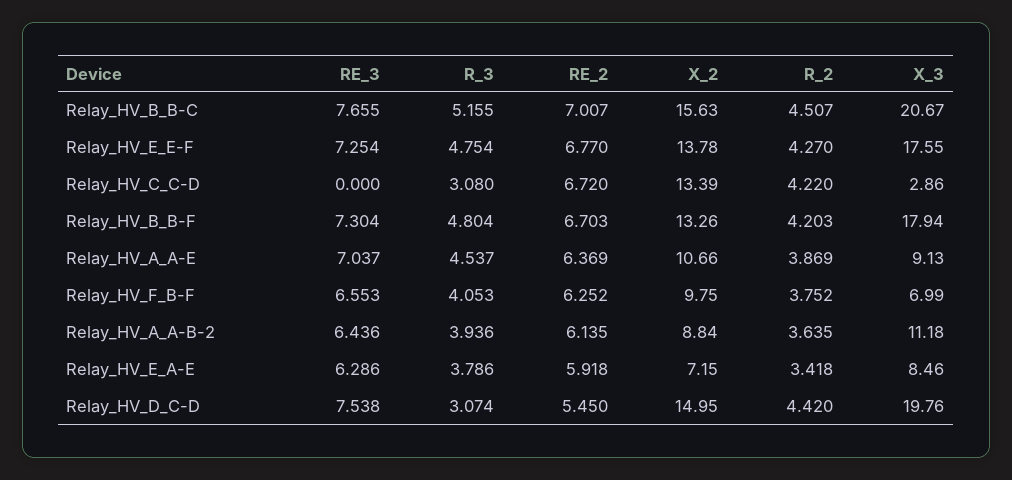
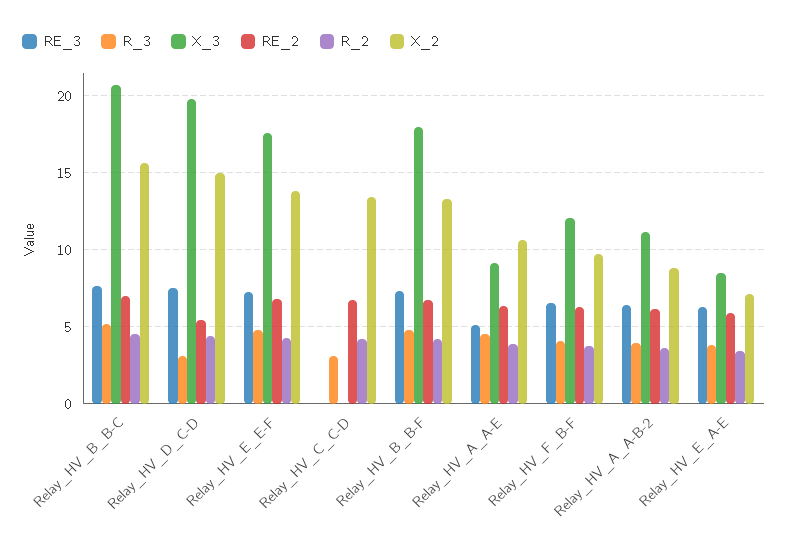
  {
    "RE_3": {
      "Relay_HV_B_B-C": 7.655,
      "Relay_HV_E_E-F": 7.254,
      "Relay_HV_C_C-D": 0,
      "Relay_HV_B_B-F": 7.304,
-     "Relay_HV_A_A-E": 7.037,
+     "Relay_HV_A_A-E": 5,
      "Relay_HV_F_B-F": 6.553,
      "Relay_HV_A_A-B-2": 6.436,
      "Relay_HV_E_A-E": 6.286,
      "Relay_HV_D_C-D": 7.538
    },
    "R_3": {
      "Relay_HV_B_B-C": 5.155,
      "Relay_HV_E_E-F": 4.754,
      "Relay_HV_C_C-D": 3.08,
      "Relay_HV_B_B-F": 4.804,
      "Relay_HV_A_A-E": 4.537,
      "Relay_HV_F_B-F": 4.053,
      "Relay_HV_A_A-B-2": 3.936,
      "Relay_HV_E_A-E": 3.786,
      "Relay_HV_D_C-D": 3.074
    },
    "RE_2": {
      "Relay_HV_B_B-C": 7.007,
      "Relay_HV_E_E-F": 6.77,
      "Relay_HV_C_C-D": 6.72,
      "Relay_HV_B_B-F": 6.703,
      "Relay_HV_A_A-E": 6.369,
      "Relay_HV_F_B-F": 6.252,
      "Relay_HV_A_A-B-2": 6.135,
      "Relay_HV_E_A-E": 5.918,
      "Relay_HV_D_C-D": 5.45
    },
    "X_2": {
      "Relay_HV_B_B-C": 15.63,
      "Relay_HV_E_E-F": 13.78,
      "Relay_HV_C_C-D": 13.39,
      "Relay_HV_B_B-F": 13.26,
      "Relay_HV_A_A-E": 10.66,
      "Relay_HV_F_B-F": 9.75,
      "Relay_HV_A_A-B-2": 8.84,
      "Relay_HV_E_A-E": 7.15,
      "Relay_HV_D_C-D": 14.95
    },
    "R_2": {
      "Relay_HV_B_B-C": 4.507,
      "Relay_HV_E_E-F": 4.27,
      "Relay_HV_C_C-D": 4.22,
      "Relay_HV_B_B-F": 4.203,
      "Relay_HV_A_A-E": 3.869,
      "Relay_HV_F_B-F": 3.752,
      "Relay_HV_A_A-B-2": 3.635,
      "Relay_HV_E_A-E": 3.418,
      "Relay_HV_D_C-D": 4.42
    },
    "X_3": {
      "Relay_HV_B_B-C": 20.67,
      "Relay_HV_E_E-F": 17.55,
-     "Relay_HV_C_C-D": 2.86,
+     "Relay_HV_C_C-D": 0,
      "Relay_HV_B_B-F": 17.94,
      "Relay_HV_A_A-E": 9.13,
-     "Relay_HV_F_B-F": 6.99,
+     "Relay_HV_F_B-F": 12,
      "Relay_HV_A_A-B-2": 11.18,
      "Relay_HV_E_A-E": 8.46,
      "Relay_HV_D_C-D": 19.76
    }
  }

